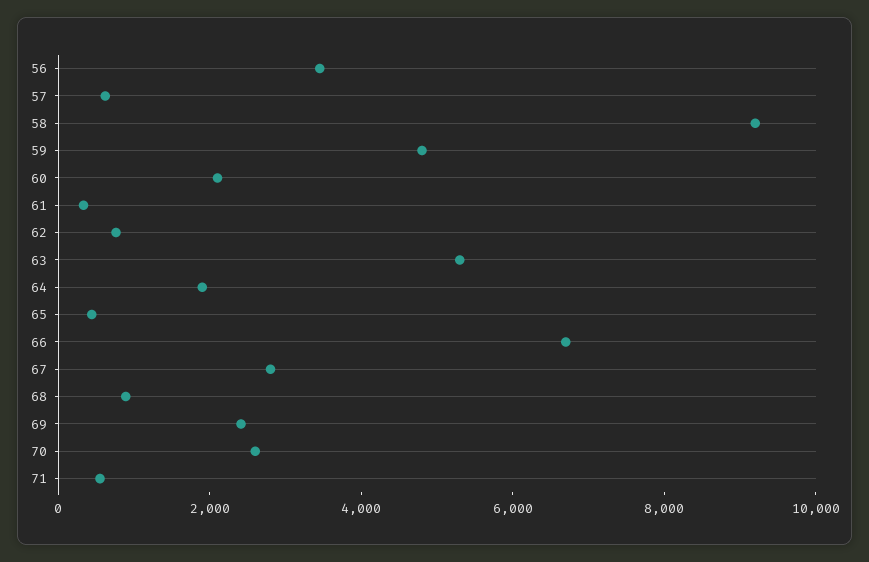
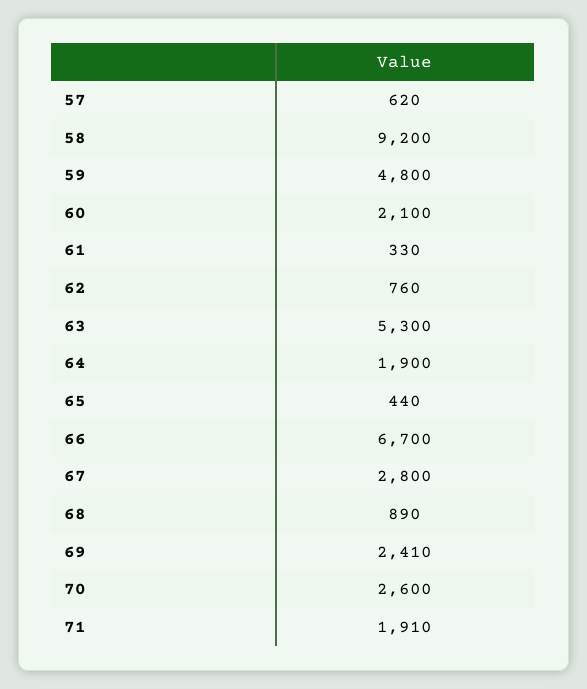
  {
-   "56": 3500,
    "57": 620,
    "58": 9200,
    "59": 4800,
    "60": 2100,
    "61": 330,
    "62": 760,
    "63": 5300,
    "64": 1900,
    "65": 440,
    "66": 6700,
    "67": 2800,
    "68": 890,
    "69": 2410,
    "70": 2600,
-   "71": 500
+   "71": 1910
  }

